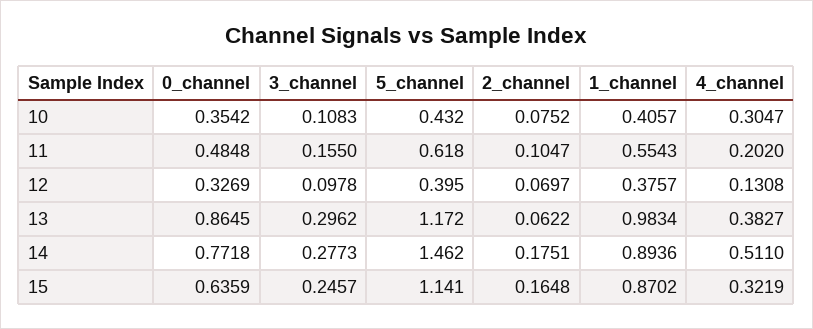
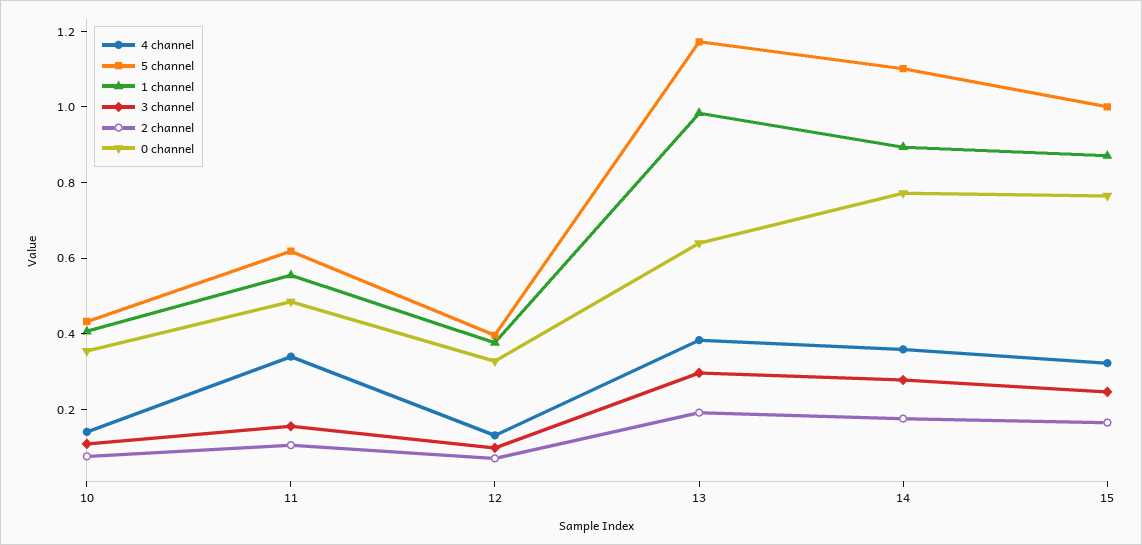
  {
    "0_channel": {
      "10": 0.3542,
      "11": 0.4848,
      "12": 0.3269,
-     "13": 0.8645,
+     "13": 0.65,
      "14": 0.7718,
-     "15": 0.6359
+     "15": 0.75
    },
    "3_channel": {
      "10": 0.1083,
      "11": 0.155,
      "12": 0.0978,
      "13": 0.2962,
      "14": 0.2773,
      "15": 0.2457
    },
    "5_channel": {
      "10": 0.432,
      "11": 0.618,
      "12": 0.395,
      "13": 1.172,
-     "14": 1.462,
+     "14": 1.1,
-     "15": 1.141
+     "15": 1
    },
    "2_channel": {
      "10": 0.0752,
      "11": 0.1047,
      "12": 0.0697,
-     "13": 0.0622,
+     "13": 0.2,
      "14": 0.1751,
      "15": 0.1648
    },
    "1_channel": {
      "10": 0.4057,
      "11": 0.5543,
      "12": 0.3757,
      "13": 0.9834,
      "14": 0.8936,
      "15": 0.8702
    },
    "4_channel": {
-     "10": 0.3047,
+     "10": 0.15,
-     "11": 0.202,
+     "11": 0.35,
      "12": 0.1308,
      "13": 0.3827,
-     "14": 0.511,
+     "14": 0.35,
      "15": 0.3219
    }
  }

